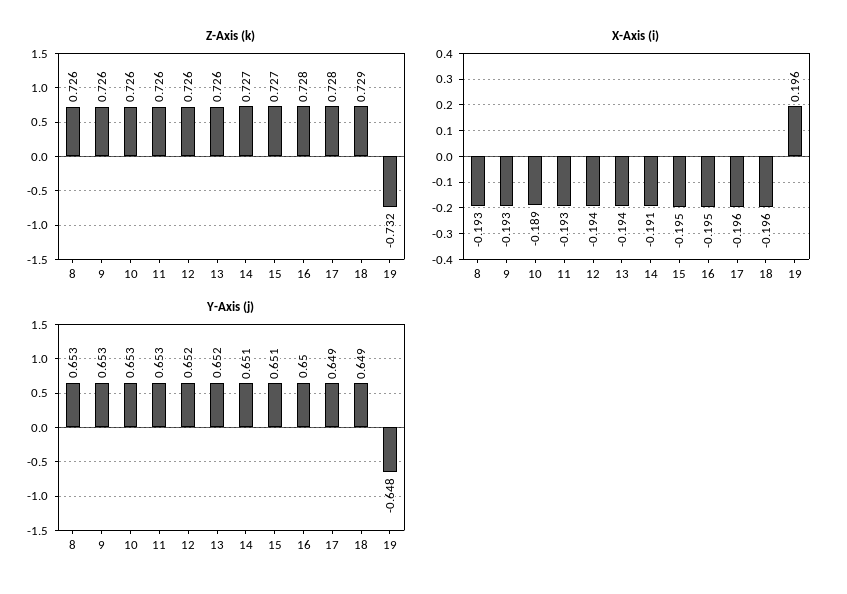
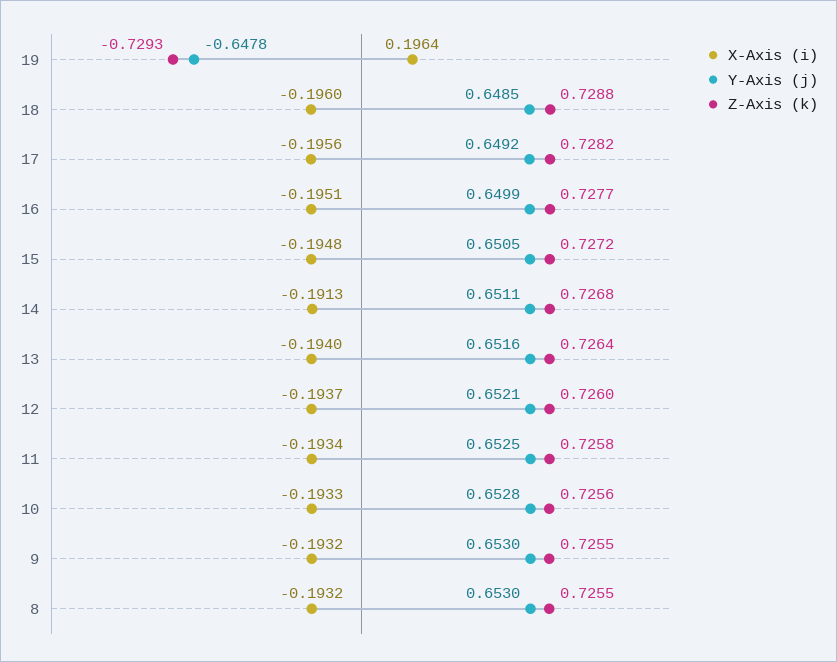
  {
    "Z-Axis (k)": {
      "8": 0.7255,
      "9": 0.7255,
      "10": 0.7256,
      "11": 0.7258,
      "12": 0.726,
      "13": 0.7264,
      "14": 0.7268,
      "15": 0.7272,
      "16": 0.7277,
      "17": 0.7282,
      "18": 0.7288,
-     "19": -0.732
+     "19": -0.7293
    },
    "X-Axis (i)": {
      "8": -0.1932,
      "9": -0.1932,
-     "10": -0.189,
+     "10": -0.1933,
      "11": -0.1934,
      "12": -0.1937,
      "13": -0.194,
      "14": -0.1913,
      "15": -0.1948,
      "16": -0.1951,
      "17": -0.1956,
      "18": -0.196,
      "19": 0.1964
    },
    "Y-Axis (j)": {
      "8": 0.653,
      "9": 0.653,
      "10": 0.6528,
      "11": 0.6525,
      "12": 0.6521,
      "13": 0.6516,
      "14": 0.6511,
      "15": 0.6505,
      "16": 0.6499,
      "17": 0.6492,
      "18": 0.6485,
      "19": -0.6478
    }
  }

